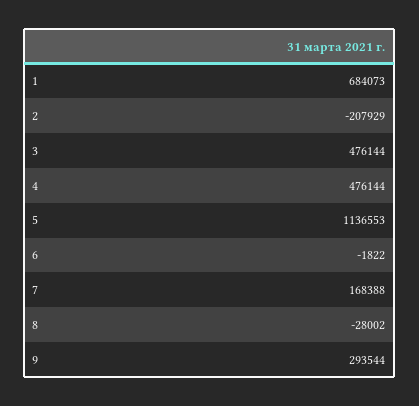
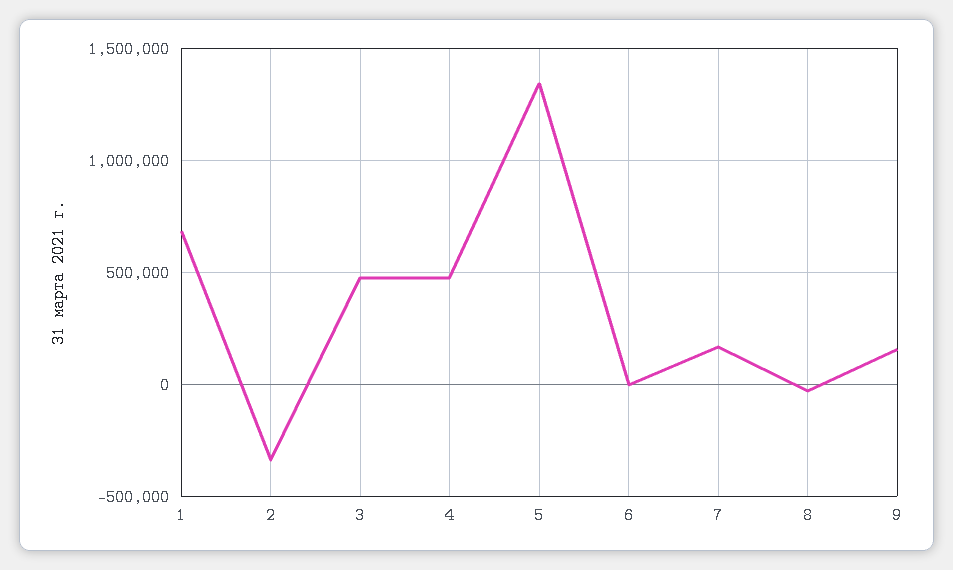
  {
    "1": 684073,
-   "2": -207929,
+   "2": -350000,
    "3": 476144,
    "4": 476144,
-   "5": 1136553,
+   "5": 1350000,
    "6": -1822,
    "7": 168388,
    "8": -28002,
-   "9": 293544
+   "9": 150000
  }

